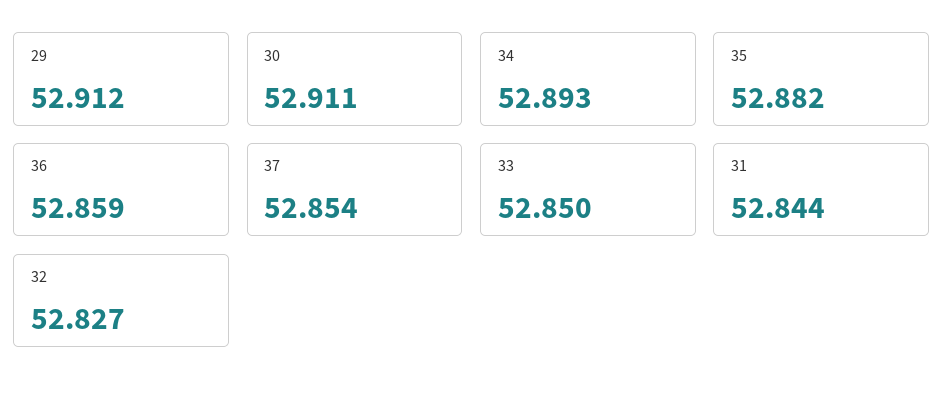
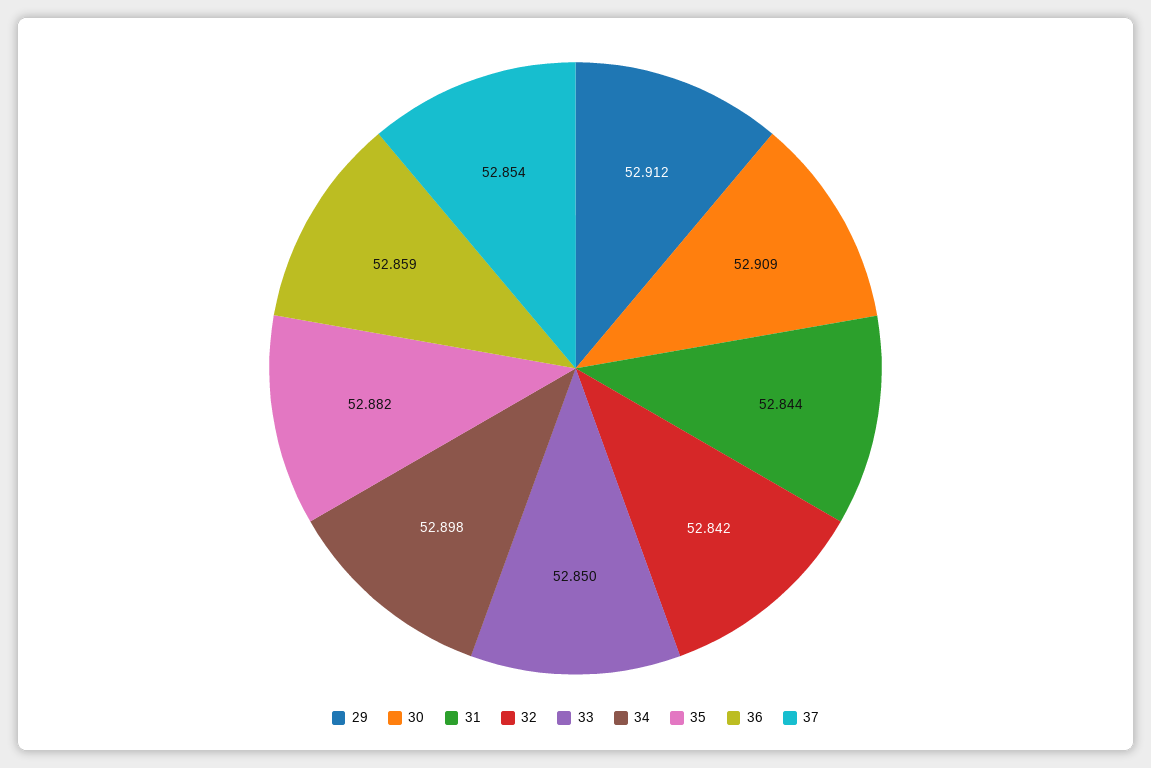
  {
    "29": 52.912,
-   "30": 52.911,
+   "30": 52.909,
-   "34": 52.893,
+   "34": 52.898,
    "35": 52.882,
    "36": 52.859,
    "37": 52.854,
    "33": 52.85,
    "31": 52.844,
-   "32": 52.827
+   "32": 52.842
  }

